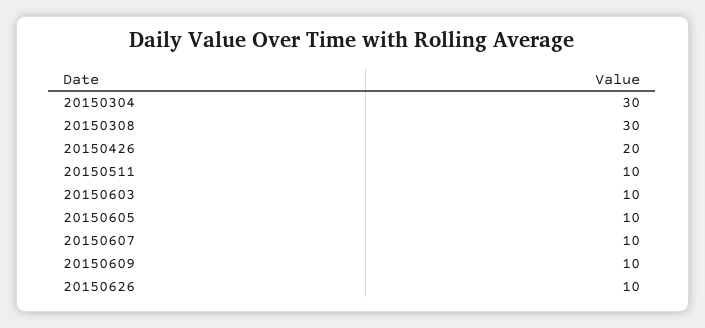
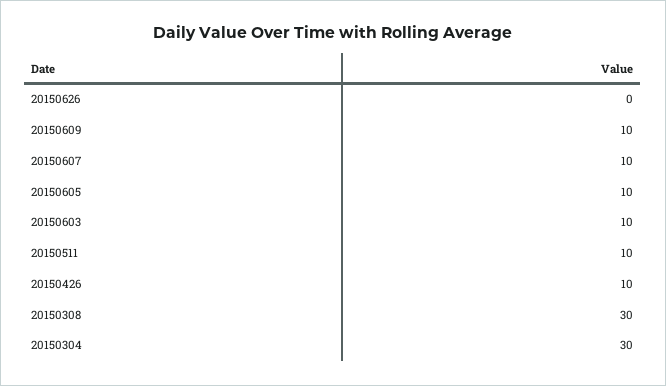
  {
    "20150304": 30,
    "20150308": 30,
-   "20150426": 20,
+   "20150426": 10,
    "20150511": 10,
    "20150603": 10,
    "20150605": 10,
    "20150607": 10,
    "20150609": 10,
-   "20150626": 10
+   "20150626": 0
  }

